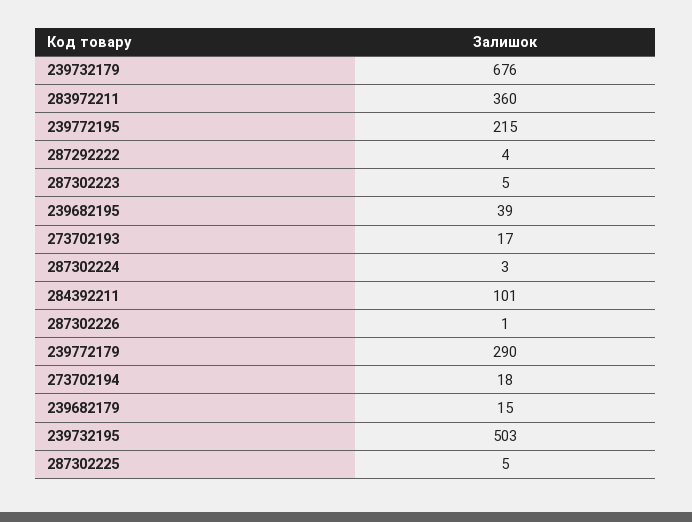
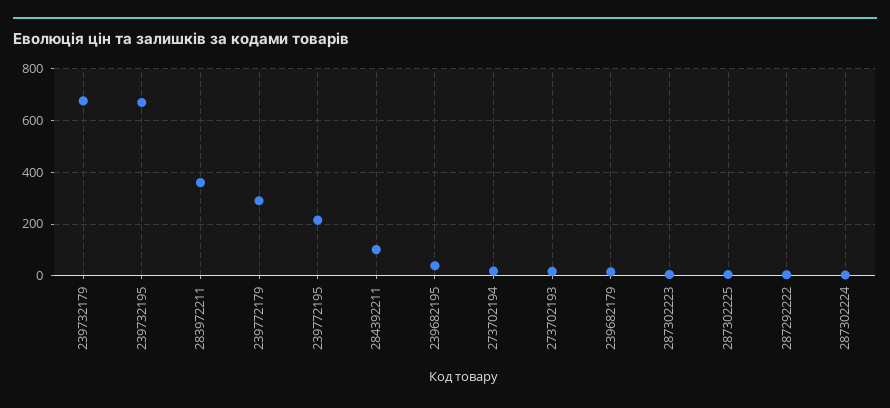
  {
    "239732179": 676,
    "283972211": 360,
    "239772195": 215,
    "287292222": 4,
    "287302223": 5,
    "239682195": 39,
    "273702193": 17,
    "287302224": 3,
    "284392211": 101,
-   "287302226": 1,
    "239772179": 290,
    "273702194": 18,
    "239682179": 15,
-   "239732195": 503,
+   "239732195": 675,
    "287302225": 5
  }

